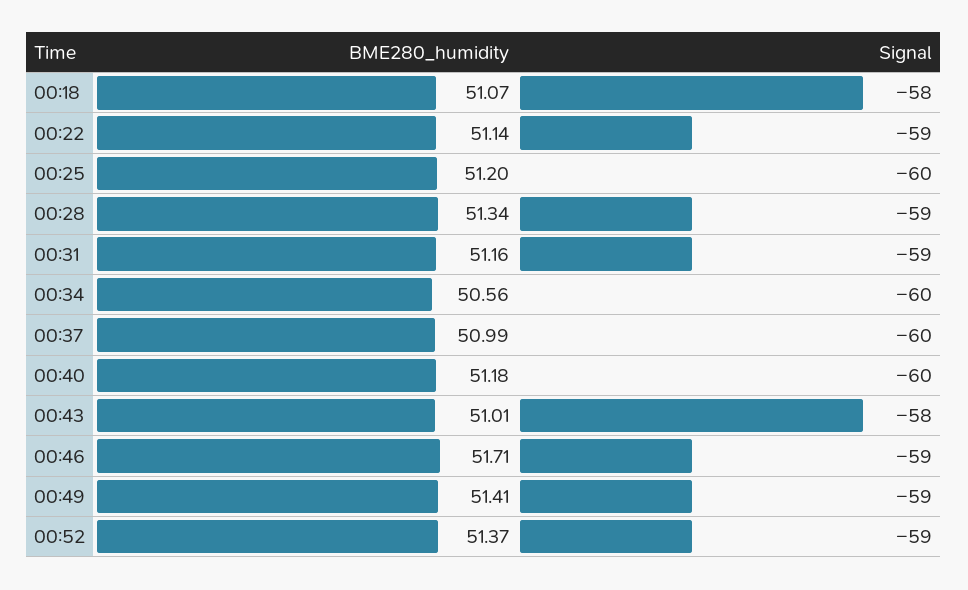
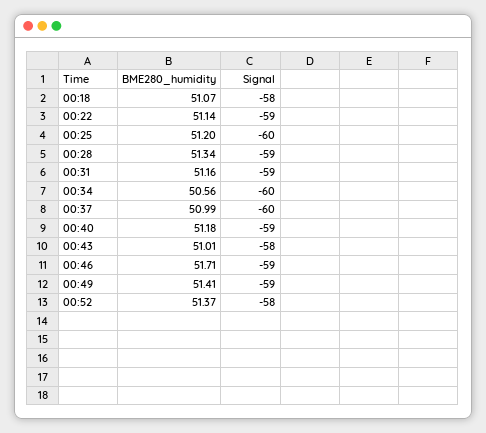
  {
    "BME280_humidity": {
      "00:18": 51.07,
      "00:22": 51.14,
      "00:25": 51.2,
      "00:28": 51.34,
      "00:31": 51.16,
      "00:34": 50.56,
      "00:37": 50.99,
      "00:40": 51.18,
      "00:43": 51.01,
      "00:46": 51.71,
      "00:49": 51.41,
      "00:52": 51.37
    },
    "Signal": {
      "00:18": -58,
      "00:22": -59,
      "00:25": -60,
      "00:28": -59,
      "00:31": -59,
      "00:34": -60,
      "00:37": -60,
-     "00:40": -60,
+     "00:40": -59,
      "00:43": -58,
      "00:46": -59,
      "00:49": -59,
-     "00:52": -59
+     "00:52": -58
    }
  }

